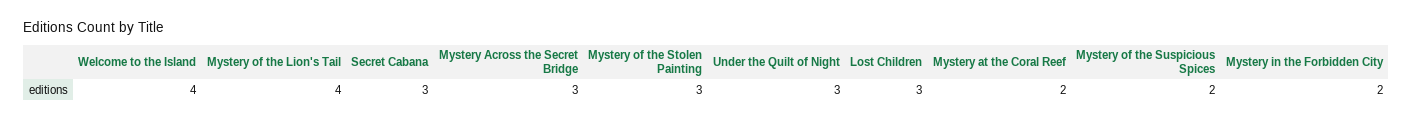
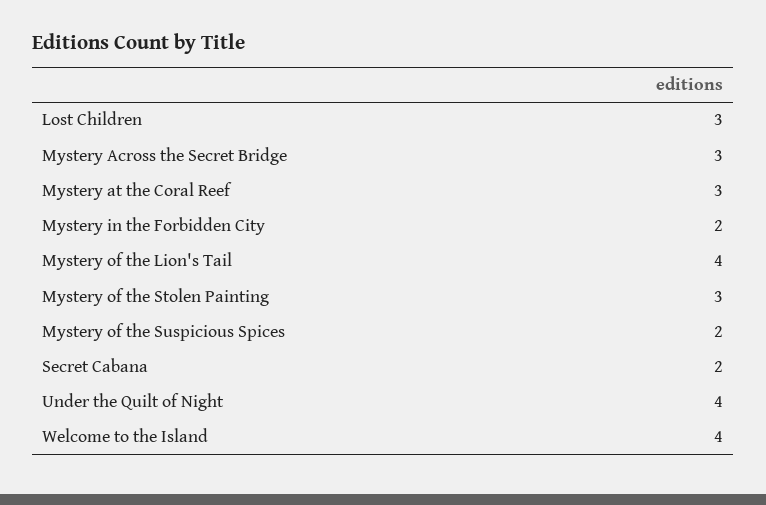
  {
    "Welcome to the Island": 4,
    "Mystery of the Lion's Tail": 4,
-   "Secret Cabana": 3,
+   "Secret Cabana": 2,
    "Mystery Across the Secret Bridge": 3,
    "Mystery of the Stolen Painting": 3,
-   "Under the Quilt of Night": 3,
+   "Under the Quilt of Night": 4,
    "Lost Children": 3,
-   "Mystery at the Coral Reef": 2,
+   "Mystery at the Coral Reef": 3,
    "Mystery of the Suspicious Spices": 2,
    "Mystery in the Forbidden City": 2
  }

